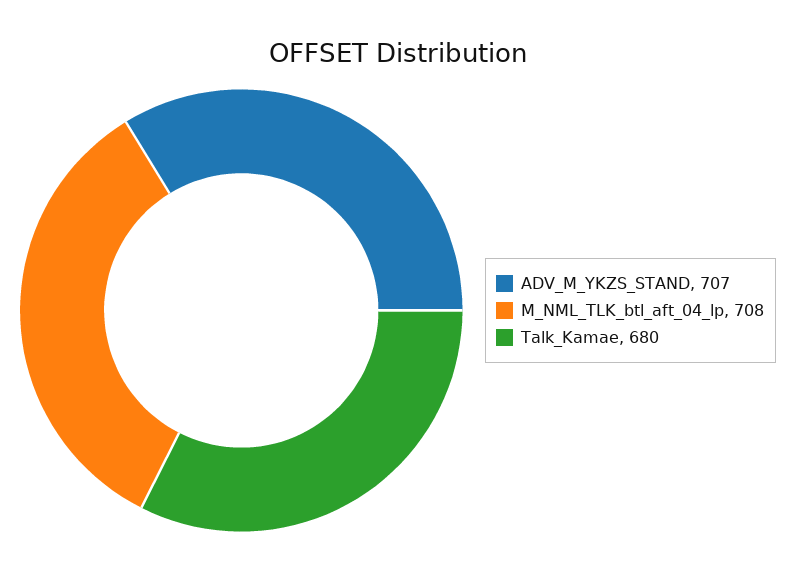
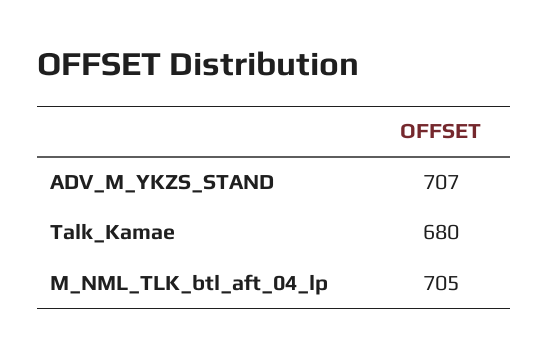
  {
    "ADV_M_YKZS_STAND": 707,
-   "M_NML_TLK_btl_aft_04_lp": 708,
+   "M_NML_TLK_btl_aft_04_lp": 705,
    "Talk_Kamae": 680
  }

